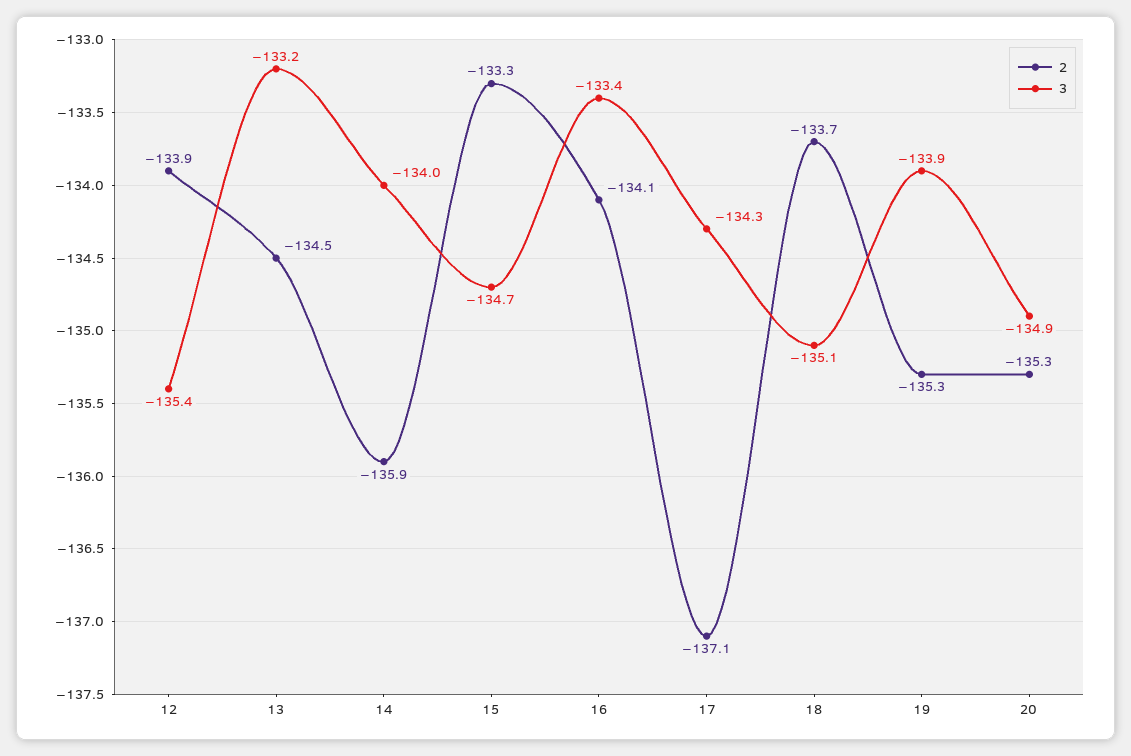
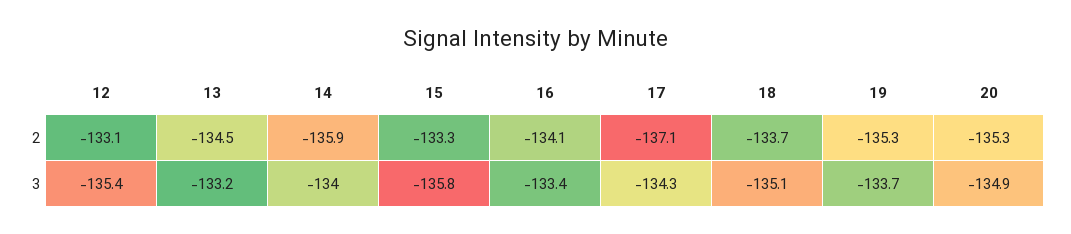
  {
    "2": {
-     "12": -133.9,
+     "12": -133.1,
      "13": -134.5,
      "14": -135.9,
      "15": -133.3,
      "16": -134.1,
      "17": -137.1,
      "18": -133.7,
      "19": -135.3,
      "20": -135.3
    },
    "3": {
      "12": -135.4,
      "13": -133.2,
      "14": -134,
-     "15": -134.7,
+     "15": -135.8,
      "16": -133.4,
      "17": -134.3,
      "18": -135.1,
-     "19": -133.9,
+     "19": -133.7,
      "20": -134.9
    }
  }

